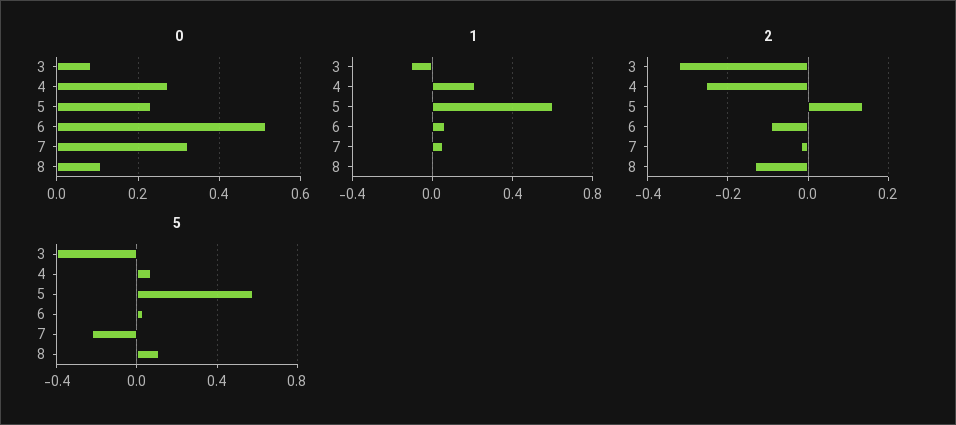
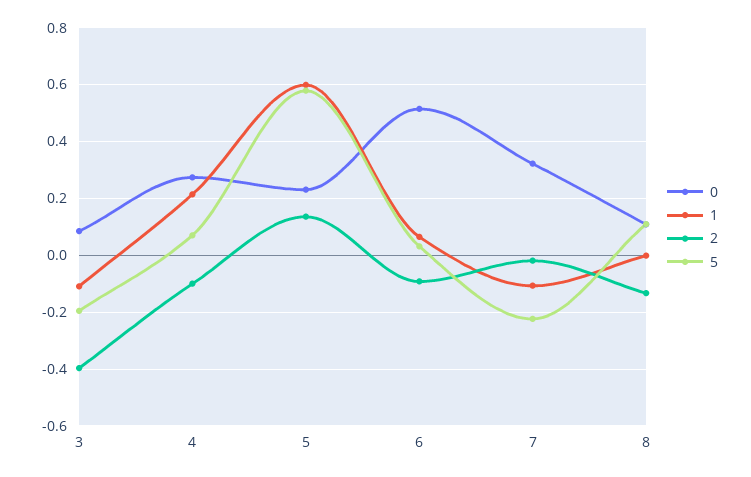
  {
    "0": {
      "3": 0.08,
      "4": 0.28,
      "5": 0.24,
      "6": 0.52,
      "7": 0.32,
      "8": 0.1
    },
    "1": {
      "3": -0.1,
      "4": 0.225,
      "5": 0.6,
      "6": 0.075,
-     "7": 0.05,
+     "7": -0.1,
      "8": 0
    },
    "2": {
-     "3": -0.32,
+     "3": -0.4,
-     "4": -0.26,
+     "4": -0.1,
      "5": 0.14,
      "6": -0.1,
      "7": -0.02,
      "8": -0.14
    },
    "5": {
-     "3": -0.4,
+     "3": -0.2,
      "4": 0.075,
      "5": 0.575,
      "6": 0.025,
      "7": -0.225,
      "8": 0.1
    }
  }

